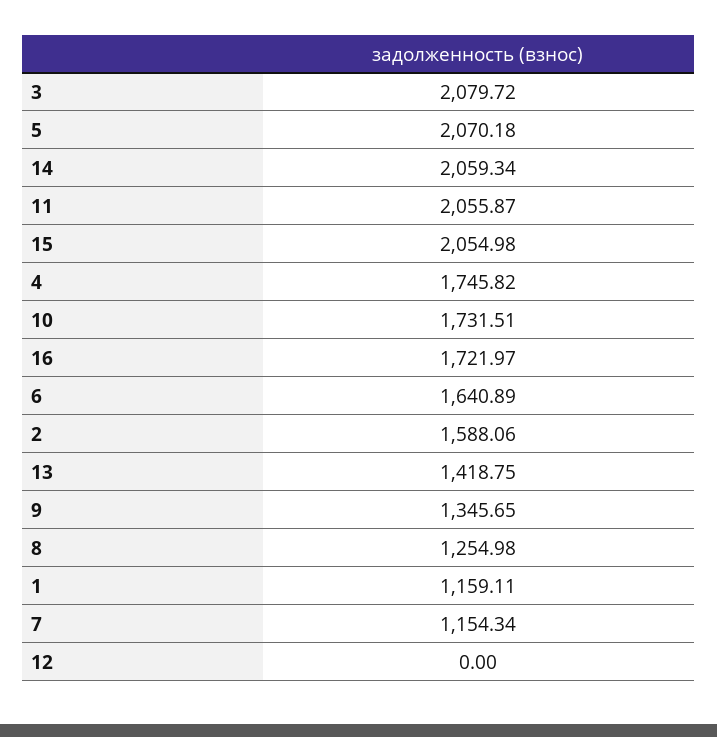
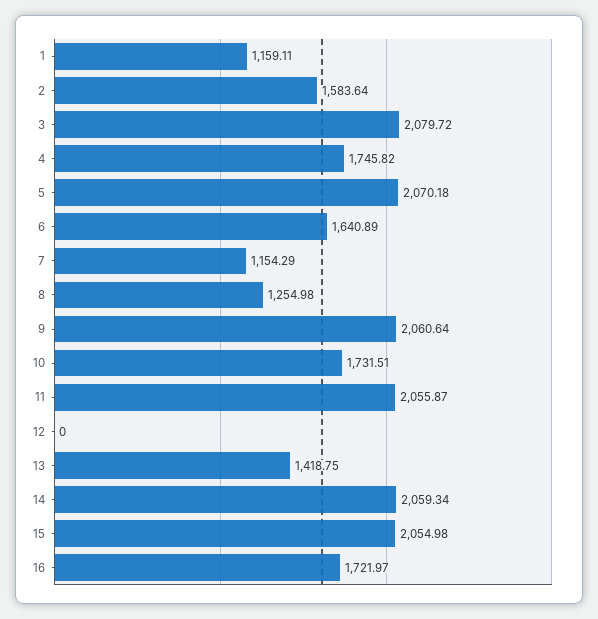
  {
    "3": 2079.72,
    "5": 2070.18,
    "14": 2059.34,
    "11": 2055.87,
    "15": 2054.98,
    "4": 1745.82,
    "10": 1731.51,
    "16": 1721.97,
    "6": 1640.89,
-   "2": 1588.06,
+   "2": 1583.64,
    "13": 1418.75,
-   "9": 1345.65,
+   "9": 2060.64,
    "8": 1254.98,
    "1": 1159.11,
-   "7": 1154.34,
+   "7": 1154.29,
    "12": 0
  }

